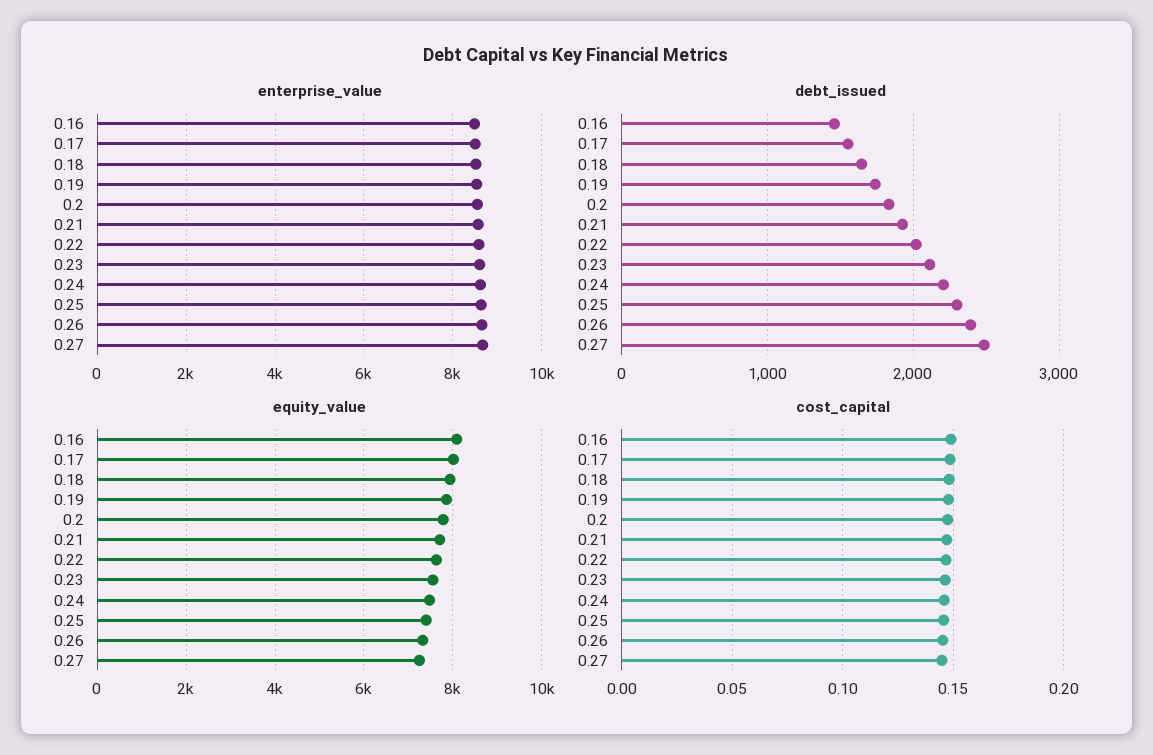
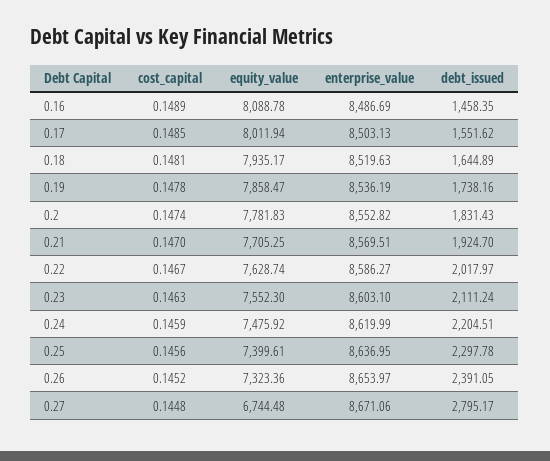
  {
    "enterprise_value": {
      "0.16": 8486.69,
      "0.17": 8503.13,
      "0.18": 8519.63,
      "0.19": 8536.19,
      "0.2": 8552.82,
      "0.21": 8569.51,
      "0.22": 8586.27,
      "0.23": 8603.1,
      "0.24": 8619.99,
      "0.25": 8636.95,
      "0.26": 8653.97,
      "0.27": 8671.06
    },
    "debt_issued": {
      "0.16": 1458.35,
      "0.17": 1551.62,
      "0.18": 1644.89,
      "0.19": 1738.16,
      "0.2": 1831.43,
      "0.21": 1924.7,
      "0.22": 2017.97,
      "0.23": 2111.24,
      "0.24": 2204.51,
      "0.25": 2297.78,
      "0.26": 2391.05,
-     "0.27": 2500
+     "0.27": 2795.17
    },
    "equity_value": {
      "0.16": 8088.78,
      "0.17": 8011.94,
      "0.18": 7935.17,
      "0.19": 7858.47,
      "0.2": 7781.83,
      "0.21": 7705.25,
      "0.22": 7628.74,
      "0.23": 7552.3,
      "0.24": 7475.92,
      "0.25": 7399.61,
      "0.26": 7323.36,
-     "0.27": 7200
+     "0.27": 6744.48
    },
    "cost_capital": {
      "0.16": 0.1489,
      "0.17": 0.1485,
      "0.18": 0.1481,
      "0.19": 0.1478,
      "0.2": 0.1474,
      "0.21": 0.147,
      "0.22": 0.1467,
      "0.23": 0.1463,
      "0.24": 0.1459,
      "0.25": 0.1456,
      "0.26": 0.1452,
      "0.27": 0.1448
    }
  }

